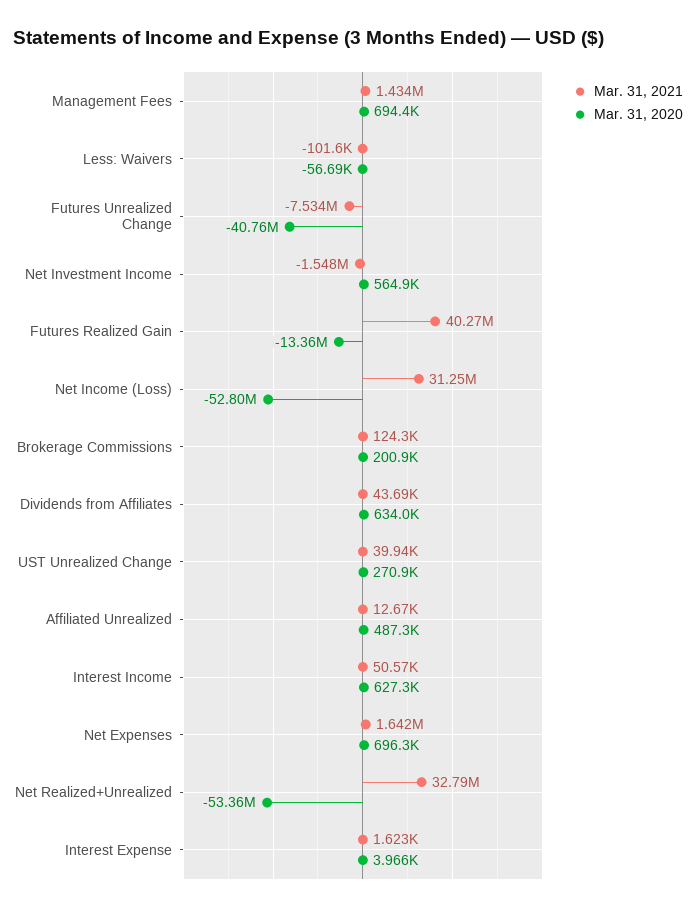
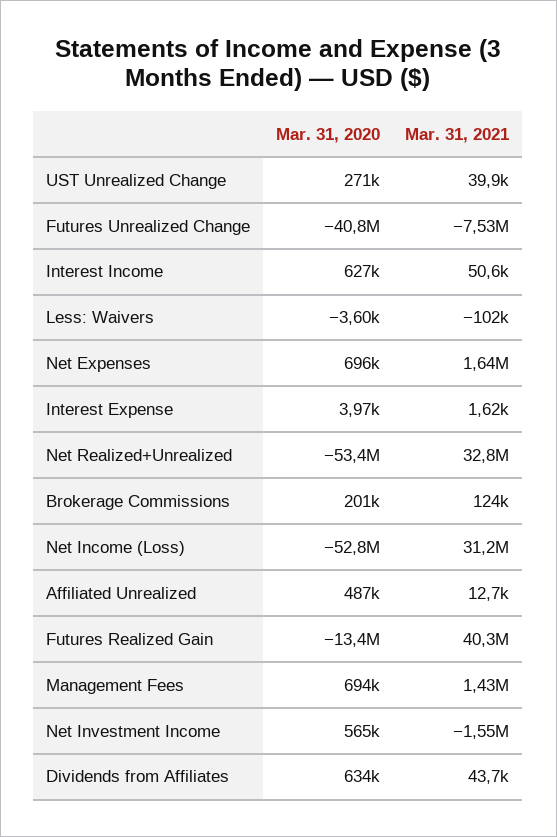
  {
    "Mar. 31, 2021": {
      "Management Fees": 1434000,
      "Less: Waivers": -101600,
      "Futures Unrealized Change": -7534000,
      "Net Investment Income": -1548000,
      "Futures Realized Gain": 40270000,
      "Net Income (Loss)": 31250000,
      "Brokerage Commissions": 124300,
      "Dividends from Affiliates": 43690,
      "UST Unrealized Change": 39940,
      "Affiliated Unrealized": 12670,
      "Interest Income": 50570,
      "Net Expenses": 1642000,
      "Net Realized+Unrealized": 32790000,
      "Interest Expense": 1623
    },
    "Mar. 31, 2020": {
      "Management Fees": 694400,
-     "Less: Waivers": -56690,
+     "Less: Waivers": -3600,
      "Futures Unrealized Change": -40760000,
      "Net Investment Income": 564900,
      "Futures Realized Gain": -13360000,
      "Net Income (Loss)": -52800000,
      "Brokerage Commissions": 200900,
      "Dividends from Affiliates": 634000,
      "UST Unrealized Change": 270900,
      "Affiliated Unrealized": 487300,
      "Interest Income": 627300,
      "Net Expenses": 696300,
      "Net Realized+Unrealized": -53360000,
      "Interest Expense": 3966
    }
  }

